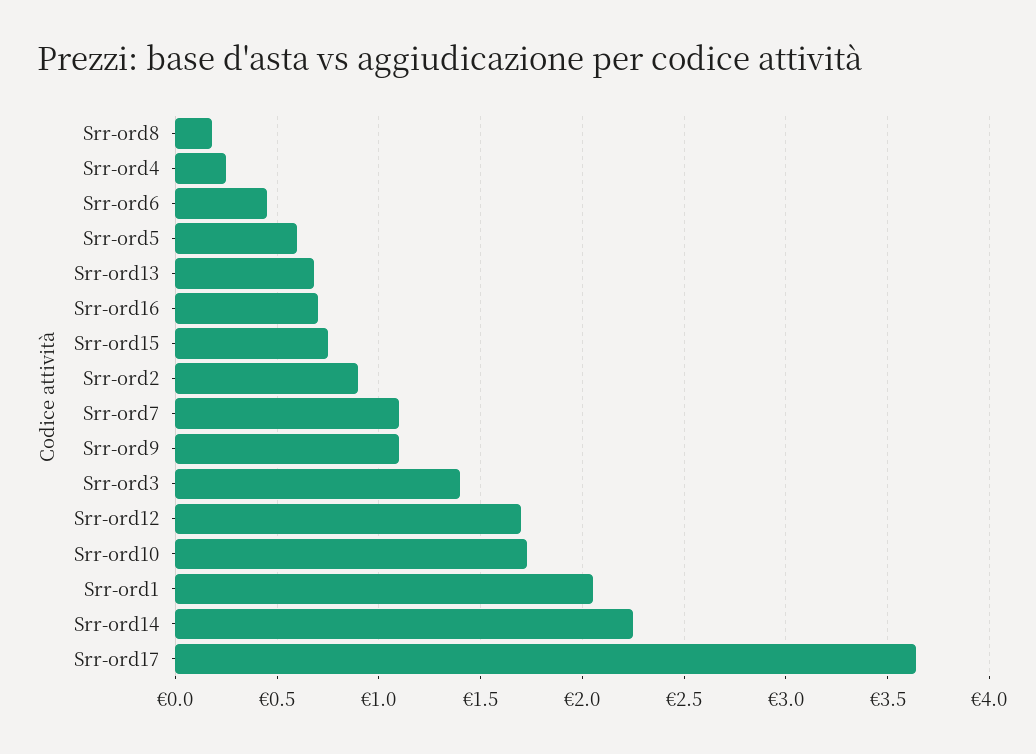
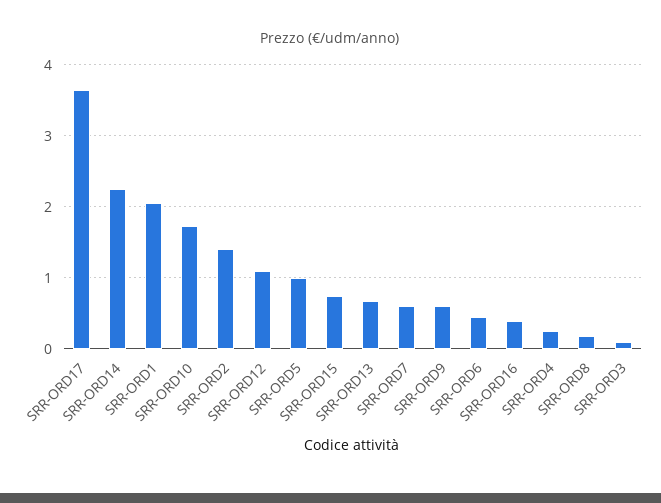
  {
    "Srr-ord8": 0.2,
    "Srr-ord4": 0.25,
    "Srr-ord6": 0.45,
-   "Srr-ord5": 0.6,
+   "Srr-ord5": 1,
    "Srr-ord13": 0.7,
-   "Srr-ord16": 0.7,
+   "Srr-ord16": 0.4,
    "Srr-ord15": 0.75,
-   "Srr-ord2": 0.9,
+   "Srr-ord2": 1.4,
-   "Srr-ord7": 1.1,
+   "Srr-ord7": 0.6,
-   "Srr-ord9": 1.1,
+   "Srr-ord9": 0.6,
-   "Srr-ord3": 1.4,
+   "Srr-ord3": 0.1,
-   "Srr-ord12": 1.7,
+   "Srr-ord12": 1.1,
    "Srr-ord10": 1.75,
    "Srr-ord1": 2.05,
    "Srr-ord14": 2.25,
    "Srr-ord17": 3.65
  }

